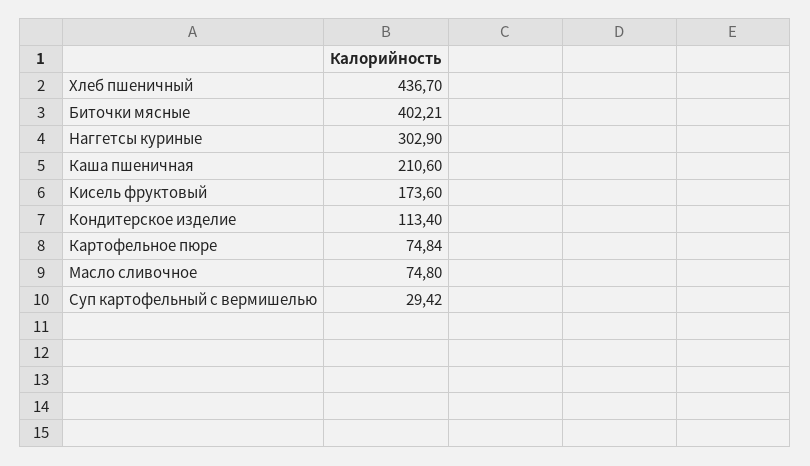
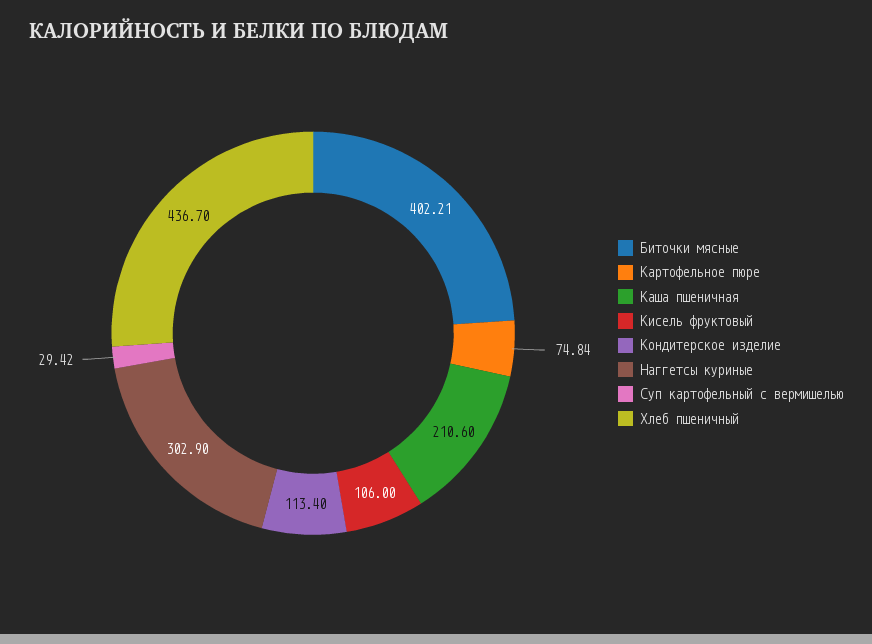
  {
    "Хлеб пшеничный": 436.7,
    "Биточки мясные": 402.21,
    "Наггетсы куриные": 302.9,
    "Каша пшеничная": 210.6,
-   "Кисель фруктовый": 173.6,
+   "Кисель фруктовый": 106,
    "Кондитерское изделие": 113.4,
    "Картофельное пюре": 74.84,
-   "Масло сливочное": 74.8,
    "Суп картофельный с вермишелью": 29.42
  }

